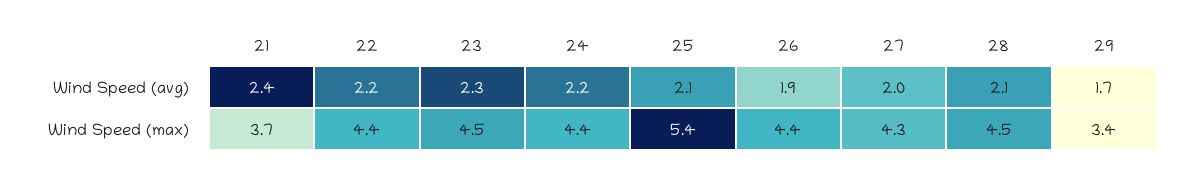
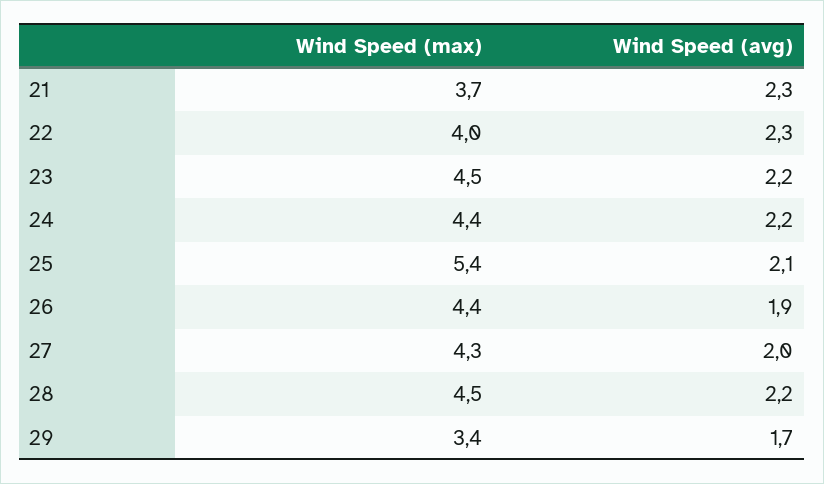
  {
    "21": {
-     "Wind Speed (avg)": 2.4,
+     "Wind Speed (avg)": 2.3,
      "Wind Speed (max)": 3.7
    },
    "22": {
-     "Wind Speed (avg)": 2.2,
+     "Wind Speed (avg)": 2.3,
-     "Wind Speed (max)": 4.4
+     "Wind Speed (max)": 4
    },
    "23": {
-     "Wind Speed (avg)": 2.3,
+     "Wind Speed (avg)": 2.2,
      "Wind Speed (max)": 4.5
    },
    "24": {
      "Wind Speed (avg)": 2.2,
      "Wind Speed (max)": 4.4
    },
    "25": {
      "Wind Speed (avg)": 2.1,
      "Wind Speed (max)": 5.4
    },
    "26": {
      "Wind Speed (avg)": 1.9,
      "Wind Speed (max)": 4.4
    },
    "27": {
      "Wind Speed (avg)": 2,
      "Wind Speed (max)": 4.3
    },
    "28": {
-     "Wind Speed (avg)": 2.1,
+     "Wind Speed (avg)": 2.2,
      "Wind Speed (max)": 4.5
    },
    "29": {
      "Wind Speed (avg)": 1.7,
      "Wind Speed (max)": 3.4
    }
  }

